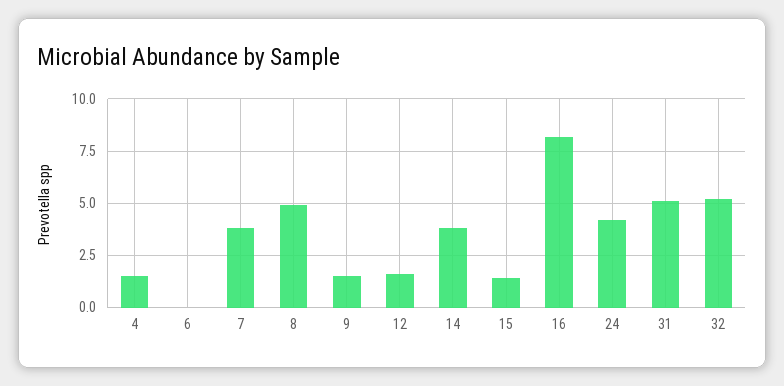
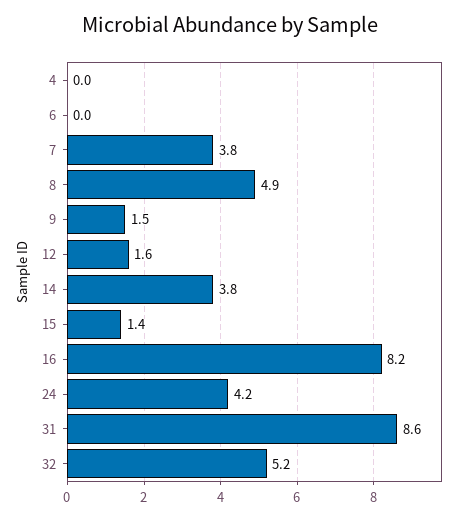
  {
-   "4": 1.5,
+   "4": 0,
    "6": 0,
    "7": 3.8,
    "8": 4.9,
    "9": 1.5,
    "12": 1.6,
    "14": 3.8,
    "15": 1.4,
    "16": 8.2,
    "24": 4.2,
-   "31": 5,
+   "31": 8.6,
    "32": 5.2
  }

